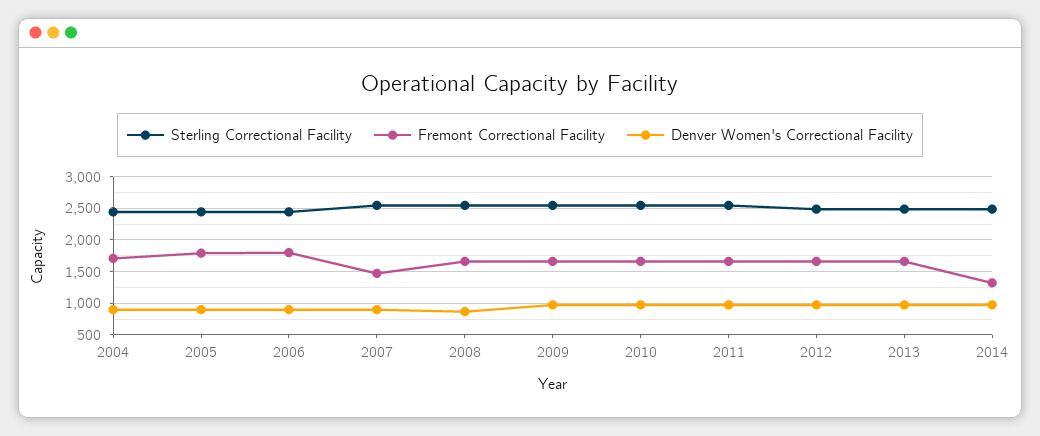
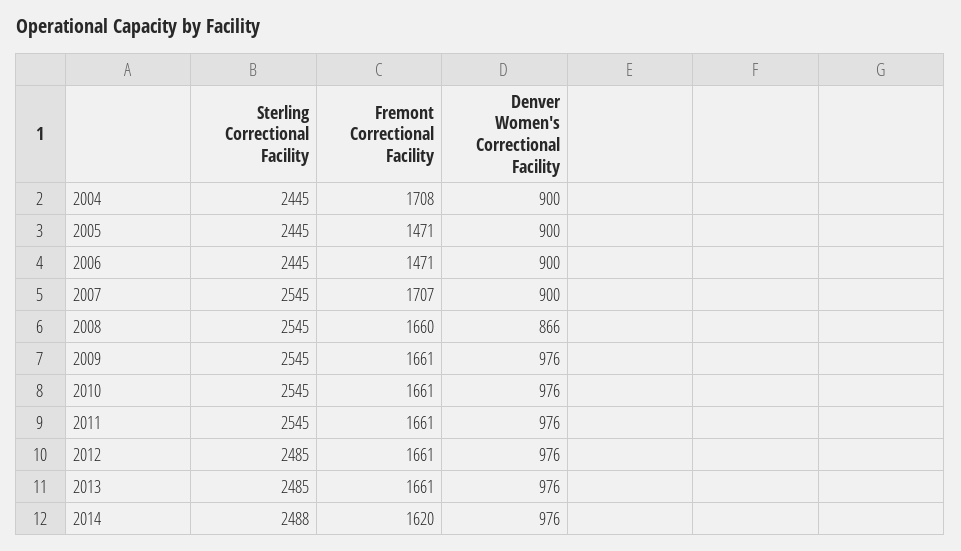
  {
    "Sterling Correctional Facility": {
      "2004": 2445,
      "2005": 2445,
      "2006": 2445,
      "2007": 2545,
      "2008": 2545,
      "2009": 2545,
      "2010": 2545,
      "2011": 2545,
      "2012": 2485,
      "2013": 2485,
      "2014": 2488
    },
    "Fremont Correctional Facility": {
      "2004": 1708,
-     "2005": 1800,
+     "2005": 1471,
-     "2006": 1800,
+     "2006": 1471,
-     "2007": 1500,
+     "2007": 1707,
      "2008": 1660,
      "2009": 1661,
      "2010": 1661,
      "2011": 1661,
      "2012": 1661,
      "2013": 1661,
-     "2014": 1300
+     "2014": 1620
    },
    "Denver Women's Correctional Facility": {
      "2004": 900,
      "2005": 900,
      "2006": 900,
      "2007": 900,
      "2008": 866,
      "2009": 976,
      "2010": 976,
      "2011": 976,
      "2012": 976,
      "2013": 976,
      "2014": 976
    }
  }

